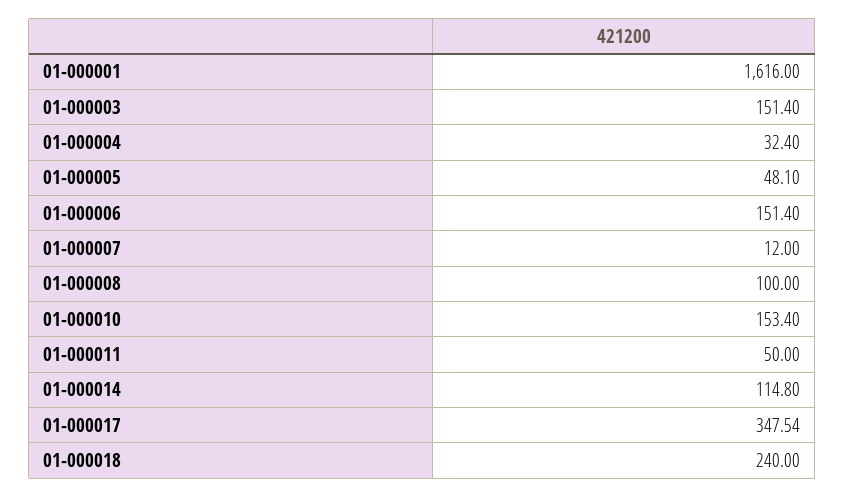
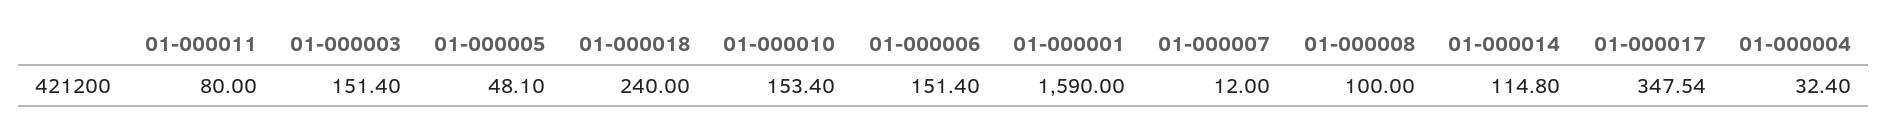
  {
-   "01-000001": 1616,
+   "01-000001": 1590,
    "01-000003": 151.4,
    "01-000004": 32.4,
    "01-000005": 48.1,
    "01-000006": 151.4,
    "01-000007": 12,
    "01-000008": 100,
    "01-000010": 153.4,
-   "01-000011": 50,
+   "01-000011": 80,
    "01-000014": 114.8,
    "01-000017": 347.54,
    "01-000018": 240
  }

